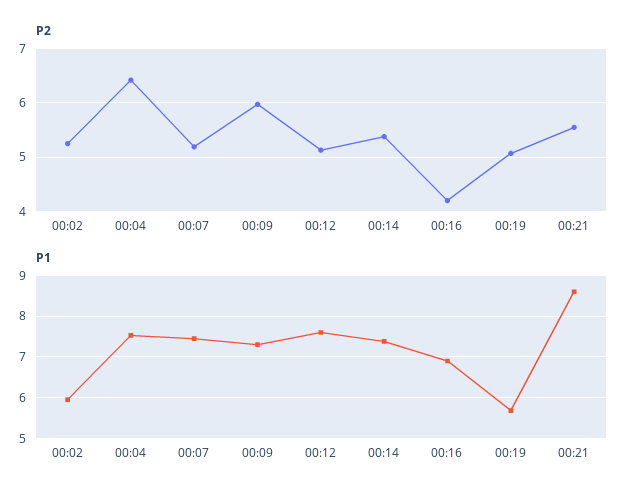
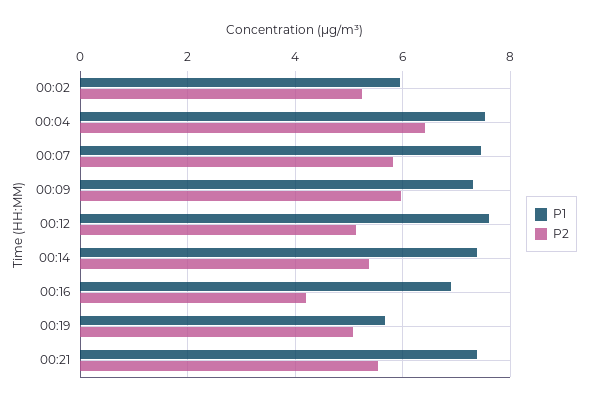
  {
    "P2": {
      "00:02": 5.2,
      "00:04": 6.4,
-     "00:07": 5.2,
+     "00:07": 5.8,
      "00:09": 6,
      "00:12": 5.2,
      "00:14": 5.4,
      "00:16": 4.2,
      "00:19": 5,
      "00:21": 5.6
    },
    "P1": {
      "00:02": 6,
      "00:04": 7.6,
      "00:07": 7.4,
      "00:09": 7.4,
      "00:12": 7.6,
      "00:14": 7.4,
      "00:16": 7,
      "00:19": 5.6,
-     "00:21": 8.6
+     "00:21": 7.4
    }
  }

